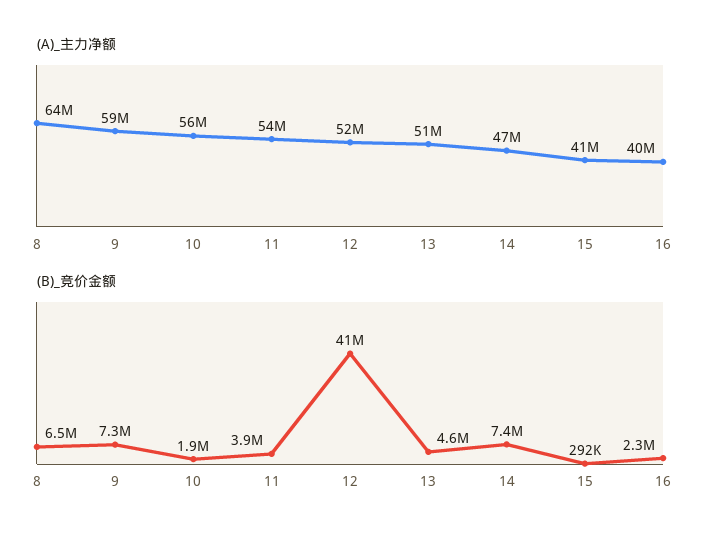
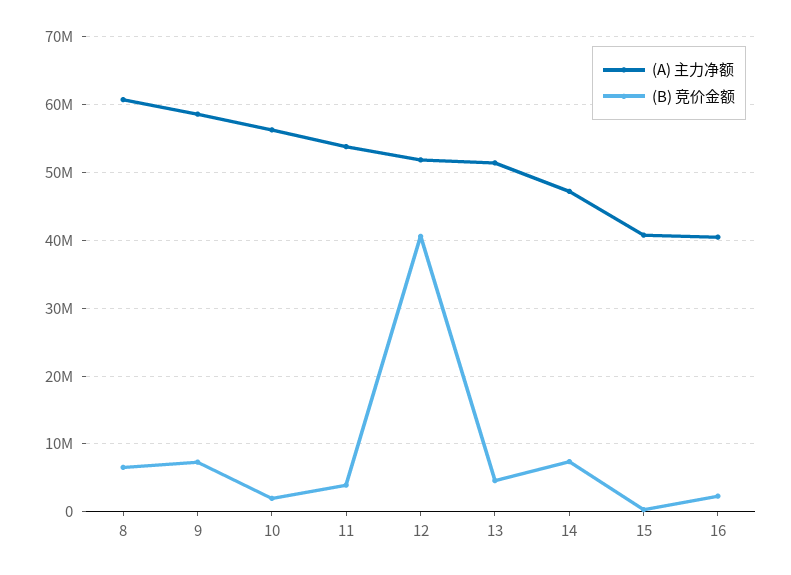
  {
    "(A)_主力净额": {
-     "8": 64000000,
+     "8": 61000000,
      "9": 59000000,
      "10": 56000000,
      "11": 54000000,
      "12": 52000000,
      "13": 51000000,
      "14": 47000000,
      "15": 41000000,
      "16": 40000000
    },
    "(B)_竞价金额": {
      "8": 6500000,
      "9": 7300000,
      "10": 1900000,
      "11": 3900000,
      "12": 41000000,
      "13": 4600000,
      "14": 7400000,
      "15": 292000,
      "16": 2300000
    }
  }

